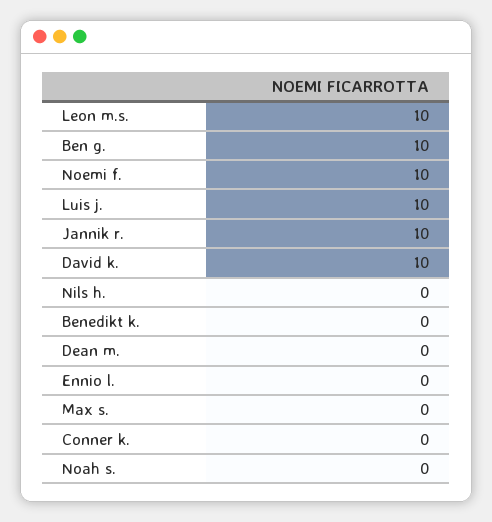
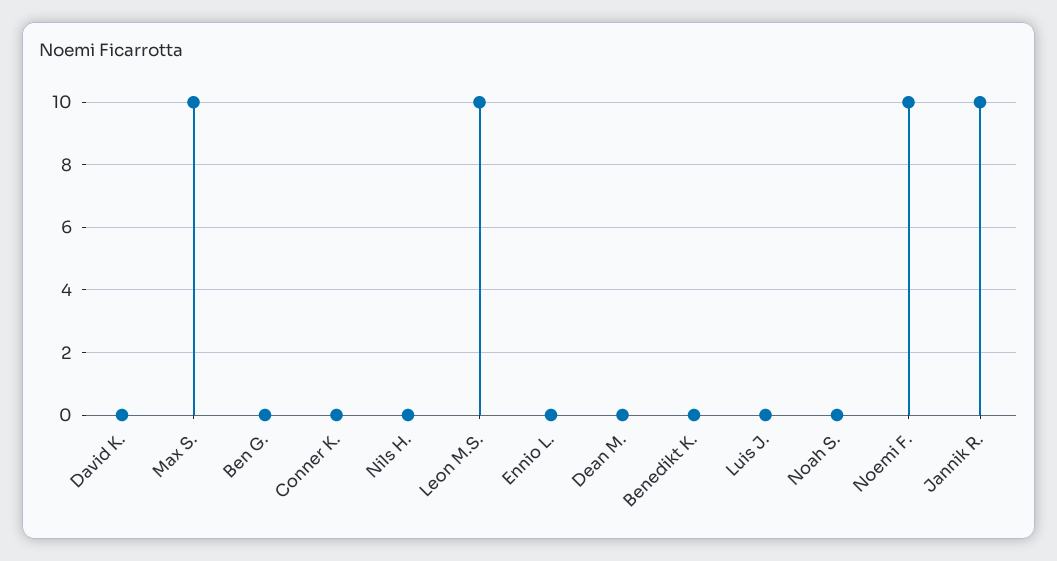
  {
    "Leon m.s.": 10,
-   "Ben g.": 10,
+   "Ben g.": 0,
    "Noemi f.": 10,
-   "Luis j.": 10,
+   "Luis j.": 0,
    "Jannik r.": 10,
-   "David k.": 10,
+   "David k.": 0,
    "Nils h.": 0,
    "Benedikt k.": 0,
    "Dean m.": 0,
    "Ennio l.": 0,
-   "Max s.": 0,
+   "Max s.": 10,
    "Conner k.": 0,
    "Noah s.": 0
  }

